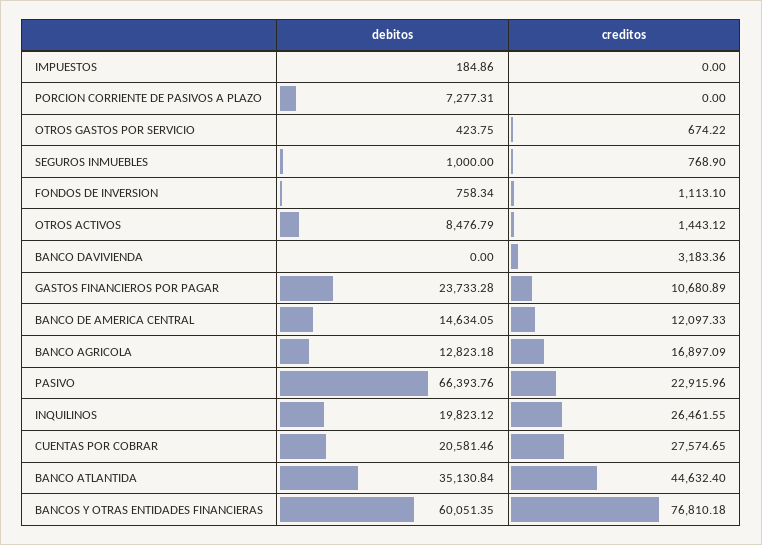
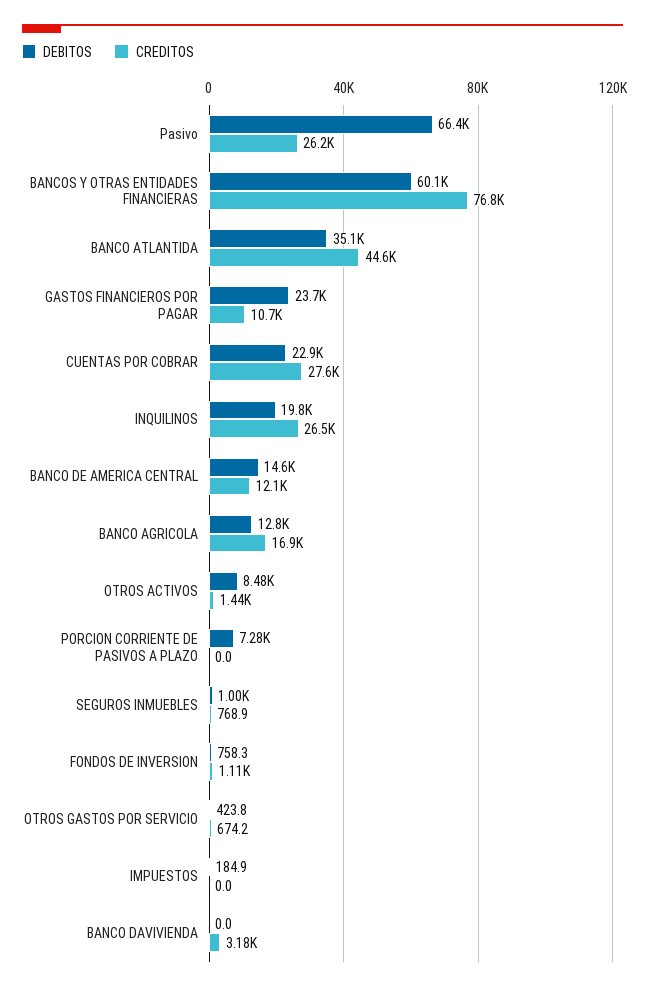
  {
    "debitos": {
      "IMPUESTOS": 184.86,
      "PORCION CORRIENTE DE PASIVOS A PLAZO": 7277.31,
      "OTROS GASTOS POR SERVICIO": 423.75,
      "SEGUROS INMUEBLES": 1000,
      "FONDOS DE INVERSION": 758.34,
      "OTROS ACTIVOS": 8476.79,
      "BANCO DAVIVIENDA": 0,
      "GASTOS FINANCIEROS POR PAGAR": 23733.28,
      "BANCO DE AMERICA CENTRAL": 14634.05,
      "BANCO AGRICOLA": 12823.18,
      "PASIVO": 66393.76,
      "INQUILINOS": 19823.12,
-     "CUENTAS POR COBRAR": 20581.46,
+     "CUENTAS POR COBRAR": 22900,
      "BANCO ATLANTIDA": 35130.84,
      "BANCOS Y OTRAS ENTIDADES FINANCIERAS": 60051.35
    },
    "creditos": {
      "IMPUESTOS": 0,
      "PORCION CORRIENTE DE PASIVOS A PLAZO": 0,
      "OTROS GASTOS POR SERVICIO": 674.22,
      "SEGUROS INMUEBLES": 768.9,
      "FONDOS DE INVERSION": 1113.1,
      "OTROS ACTIVOS": 1443.12,
      "BANCO DAVIVIENDA": 3183.36,
      "GASTOS FINANCIEROS POR PAGAR": 10680.89,
      "BANCO DE AMERICA CENTRAL": 12097.33,
      "BANCO AGRICOLA": 16897.09,
-     "PASIVO": 22915.96,
+     "PASIVO": 26200,
      "INQUILINOS": 26461.55,
      "CUENTAS POR COBRAR": 27574.65,
      "BANCO ATLANTIDA": 44632.4,
      "BANCOS Y OTRAS ENTIDADES FINANCIERAS": 76810.18
    }
  }

